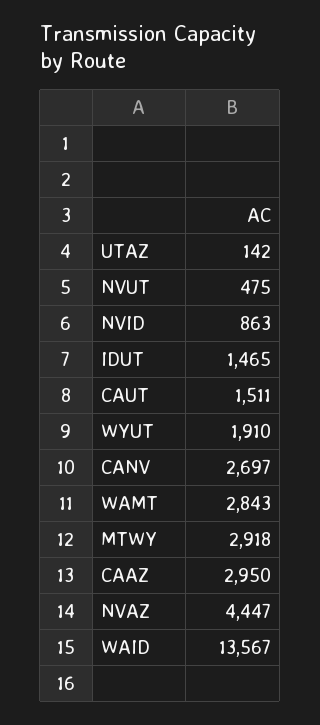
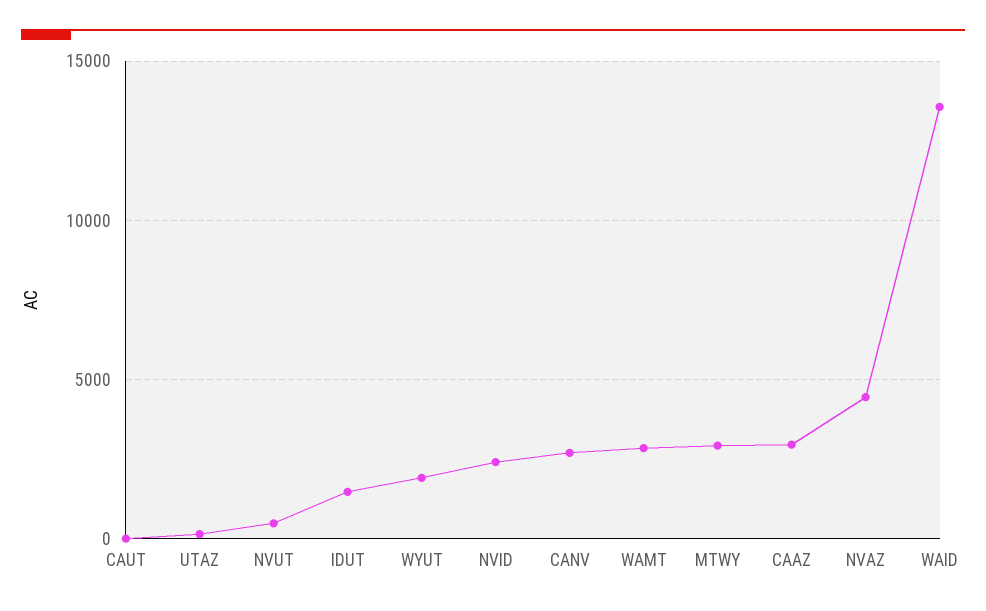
  {
    "UTAZ": 142,
    "NVUT": 475,
-   "NVID": 863,
+   "NVID": 2500,
    "IDUT": 1465,
-   "CAUT": 1511,
+   "CAUT": 0,
    "WYUT": 1910,
    "CANV": 2697,
    "WAMT": 2843,
    "MTWY": 2918,
    "CAAZ": 2950,
    "NVAZ": 4447,
    "WAID": 13567
  }

